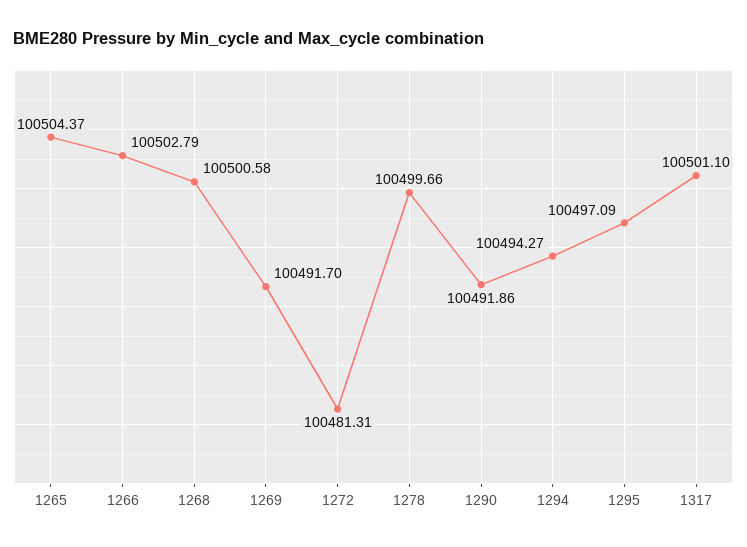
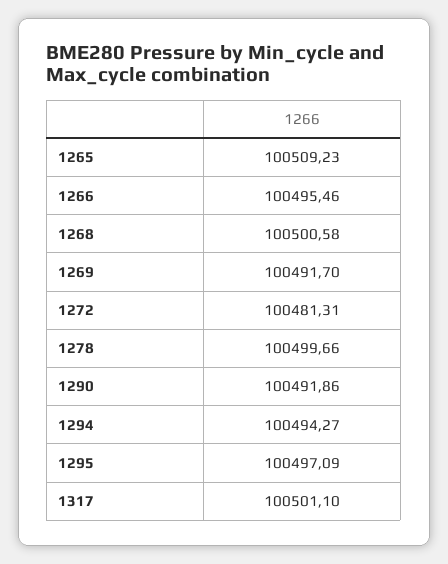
  {
-   "1265": 100504.37,
+   "1265": 100509.23,
-   "1266": 100502.79,
+   "1266": 100495.46,
    "1268": 100500.58,
    "1269": 100491.7,
    "1272": 100481.31,
    "1278": 100499.66,
    "1290": 100491.86,
    "1294": 100494.27,
    "1295": 100497.09,
    "1317": 100501.1
  }

